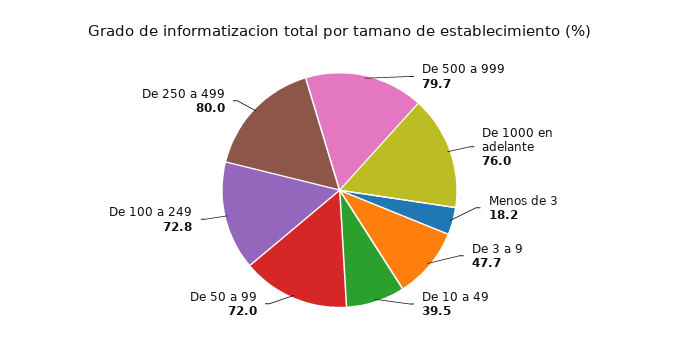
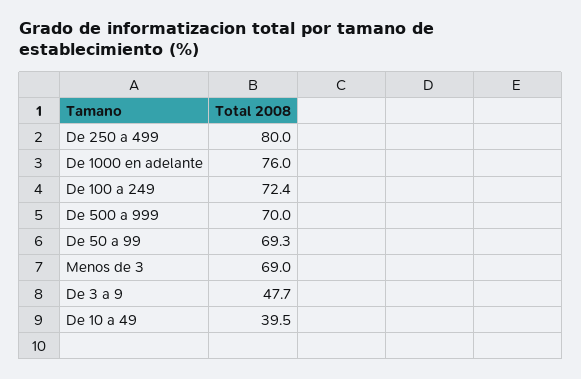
  {
-   "De 500 a 999": 79.7,
+   "De 500 a 999": 70,
    "De 1000 en adelante": 76,
-   "Menos de 3": 18.2,
+   "Menos de 3": 69,
    "De 3 a 9": 47.7,
    "De 10 a 49": 39.5,
-   "De 50 a 99": 72,
+   "De 50 a 99": 69.3,
-   "De 100 a 249": 72.8,
+   "De 100 a 249": 72.4,
    "De 250 a 499": 80
  }

